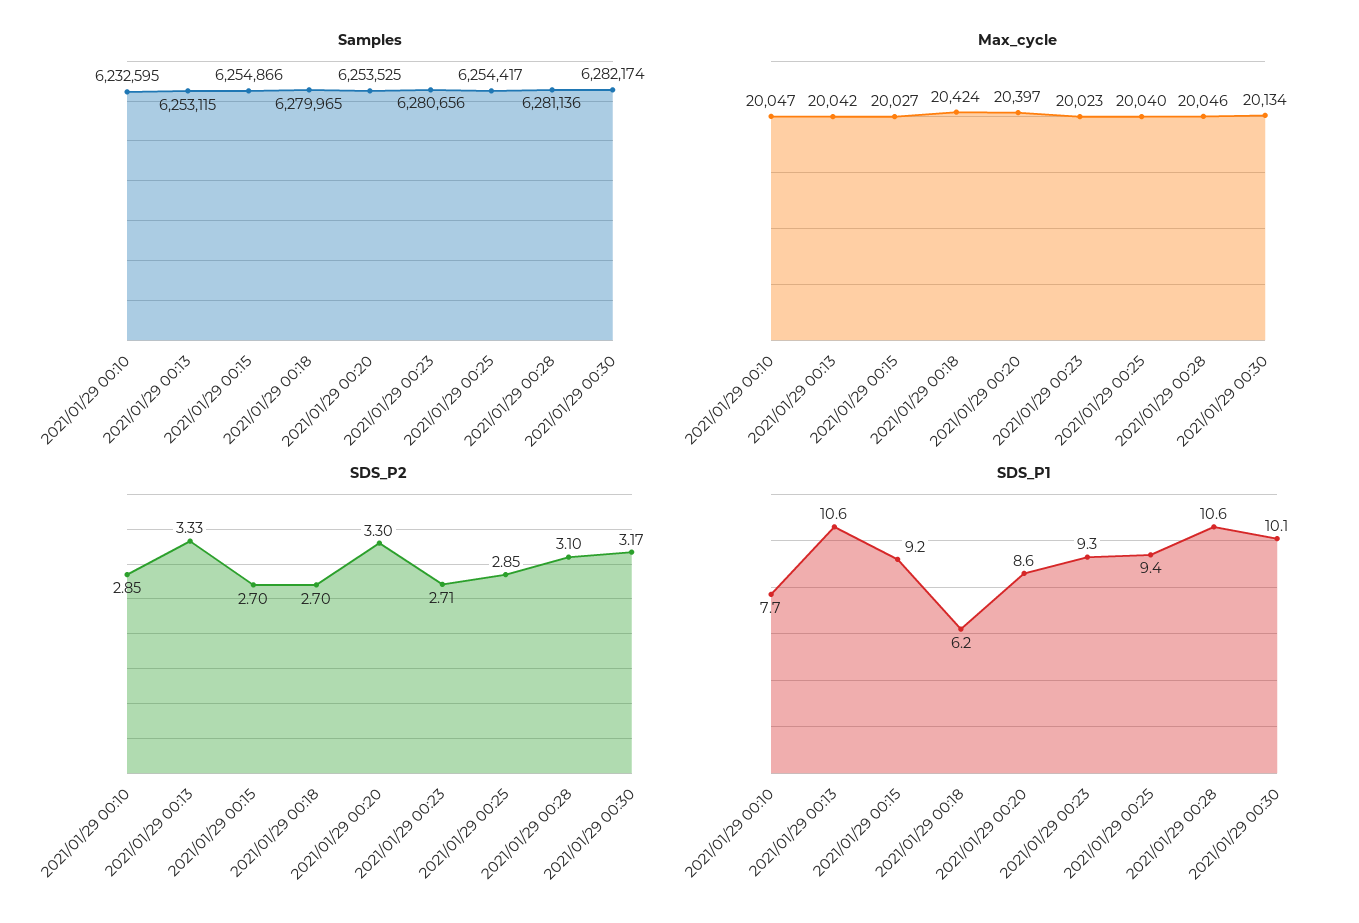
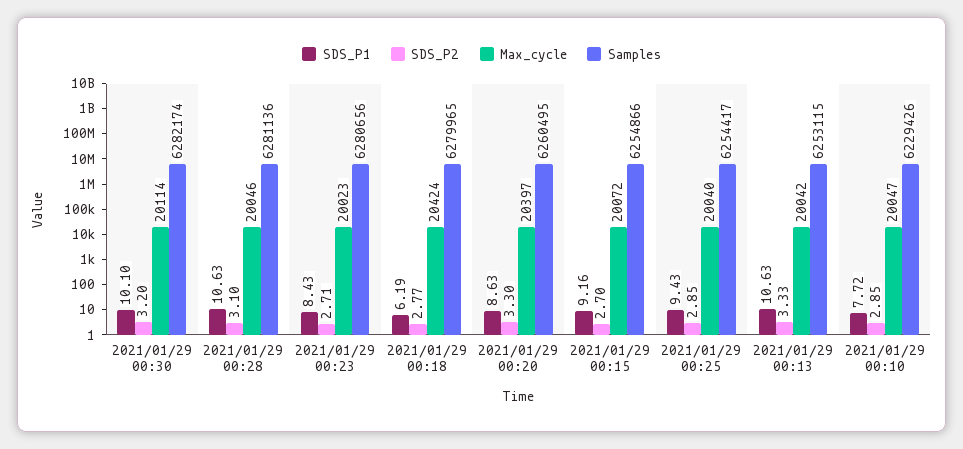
  {
    "Samples": {
-     "2021/01/29 00:10": 6232595,
+     "2021/01/29 00:10": 6229426,
      "2021/01/29 00:13": 6253115,
      "2021/01/29 00:15": 6254866,
      "2021/01/29 00:18": 6279965,
-     "2021/01/29 00:20": 6253525,
+     "2021/01/29 00:20": 6260495,
      "2021/01/29 00:23": 6280656,
      "2021/01/29 00:25": 6254417,
      "2021/01/29 00:28": 6281136,
      "2021/01/29 00:30": 6282174
    },
    "Max_cycle": {
      "2021/01/29 00:10": 20047,
      "2021/01/29 00:13": 20042,
-     "2021/01/29 00:15": 20027,
+     "2021/01/29 00:15": 20072,
      "2021/01/29 00:18": 20424,
      "2021/01/29 00:20": 20397,
      "2021/01/29 00:23": 20023,
      "2021/01/29 00:25": 20040,
      "2021/01/29 00:28": 20046,
-     "2021/01/29 00:30": 20134
+     "2021/01/29 00:30": 20114
    },
    "SDS_P2": {
      "2021/01/29 00:10": 2.85,
      "2021/01/29 00:13": 3.33,
      "2021/01/29 00:15": 2.7,
-     "2021/01/29 00:18": 2.7,
+     "2021/01/29 00:18": 2.77,
      "2021/01/29 00:20": 3.3,
      "2021/01/29 00:23": 2.71,
      "2021/01/29 00:25": 2.85,
      "2021/01/29 00:28": 3.1,
-     "2021/01/29 00:30": 3.17
+     "2021/01/29 00:30": 3.2
    },
    "SDS_P1": {
      "2021/01/29 00:10": 7.72,
      "2021/01/29 00:13": 10.63,
      "2021/01/29 00:15": 9.16,
      "2021/01/29 00:18": 6.19,
      "2021/01/29 00:20": 8.63,
-     "2021/01/29 00:23": 9.3,
+     "2021/01/29 00:23": 8.43,
      "2021/01/29 00:25": 9.43,
      "2021/01/29 00:28": 10.63,
      "2021/01/29 00:30": 10.1
    }
  }

